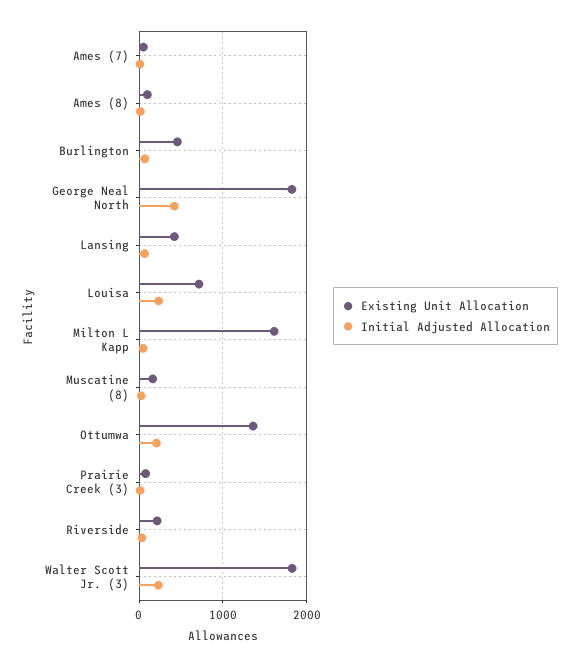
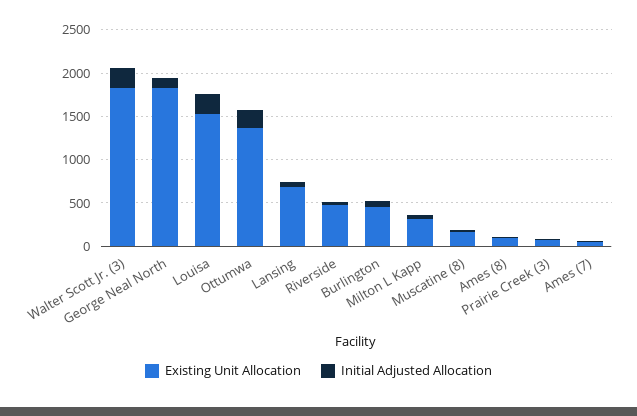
  {
    "Existing Unit Allocation": {
      "Ames (7)": 100,
      "Ames (8)": 100,
      "Burlington": 500,
      "George Neal North": 1800,
-     "Lansing": 400,
+     "Lansing": 700,
-     "Louisa": 700,
+     "Louisa": 1500,
-     "Milton L Kapp": 1600,
+     "Milton L Kapp": 300,
      "Muscatine (8)": 200,
      "Ottumwa": 1400,
      "Prairie Creek (3)": 100,
-     "Riverside": 200,
+     "Riverside": 500,
      "Walter Scott Jr. (3)": 1800
    },
    "Initial Adjusted Allocation": {
      "Ames (7)": 0,
      "Ames (8)": 0,
      "Burlington": 100,
-     "George Neal North": 400,
+     "George Neal North": 100,
      "Lansing": 100,
      "Louisa": 200,
      "Milton L Kapp": 0,
      "Muscatine (8)": 0,
      "Ottumwa": 200,
      "Prairie Creek (3)": 0,
      "Riverside": 0,
      "Walter Scott Jr. (3)": 200
    }
  }

